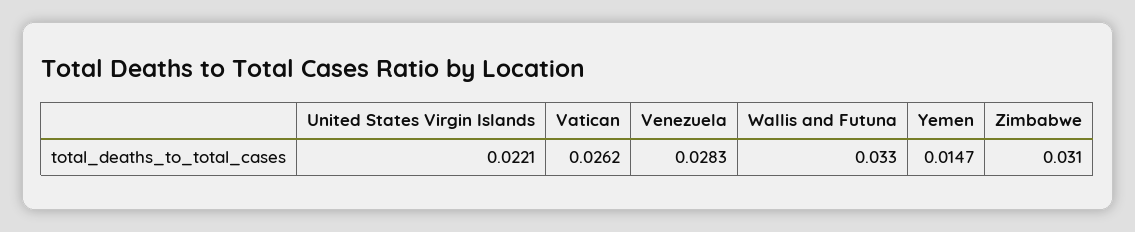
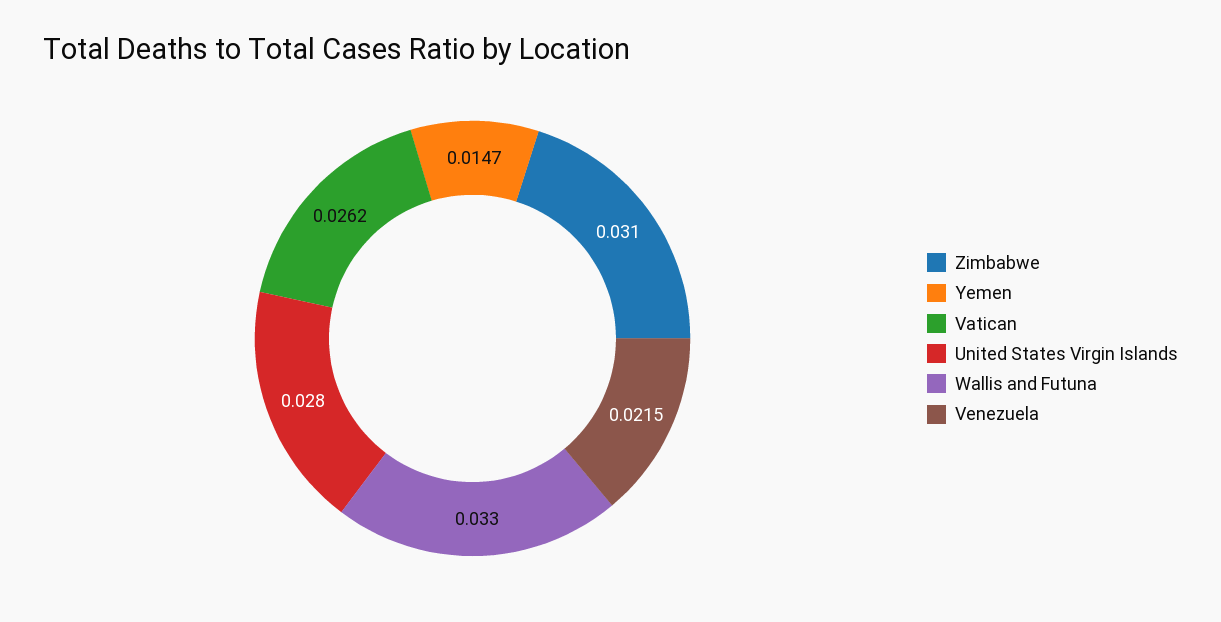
  {
-   "United States Virgin Islands": 0.0221,
+   "United States Virgin Islands": 0.028,
    "Vatican": 0.0262,
-   "Venezuela": 0.0283,
+   "Venezuela": 0.0215,
    "Wallis and Futuna": 0.033,
    "Yemen": 0.0147,
    "Zimbabwe": 0.031
  }

